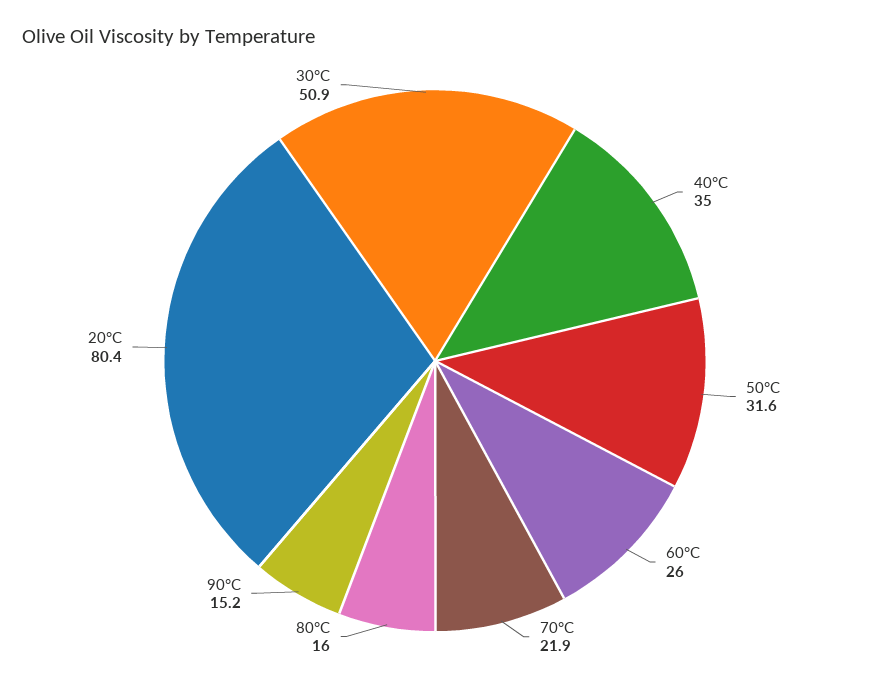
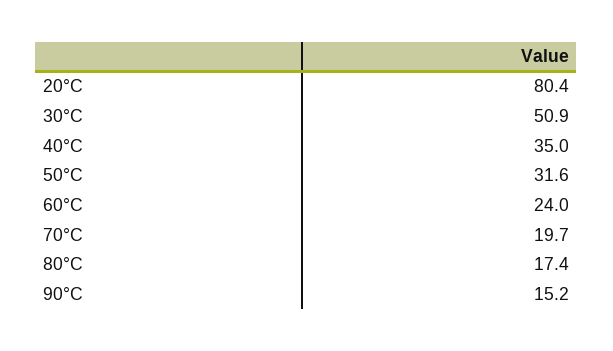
  {
    "40°C": 35,
    "50°C": 31.6,
-   "60°C": 26,
+   "60°C": 24,
-   "70°C": 21.9,
+   "70°C": 19.7,
-   "80°C": 16,
+   "80°C": 17.4,
    "90°C": 15.2,
    "20°C": 80.4,
    "30°C": 50.9
  }

